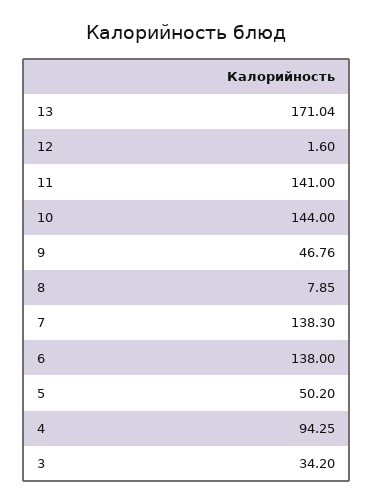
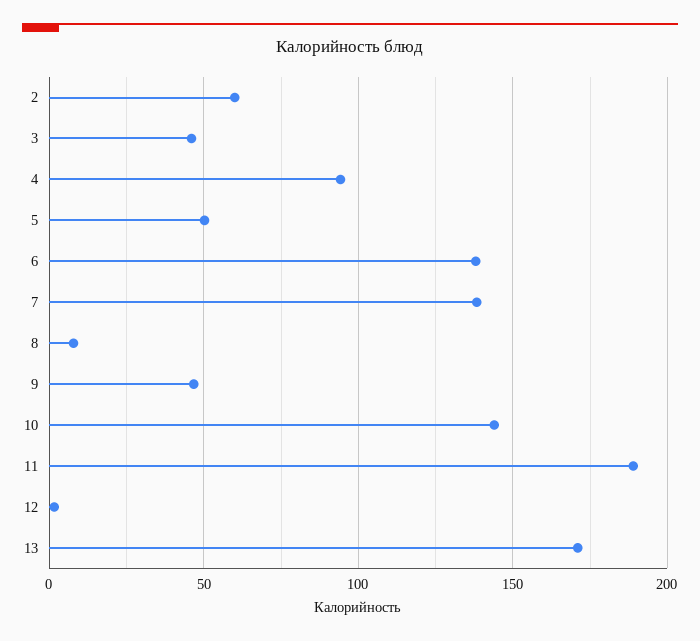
  {
    "13": 171.04,
    "12": 1.6,
-   "11": 141,
+   "11": 190,
    "10": 144,
    "9": 46.76,
    "8": 7.85,
    "7": 138.3,
    "6": 138,
    "5": 50.2,
    "4": 94.25,
-   "3": 34.2
+   "3": 45,
+   "2": 60
  }

